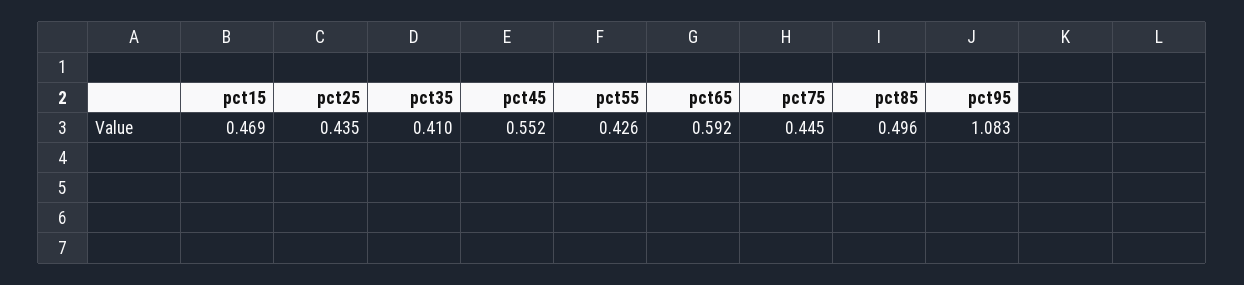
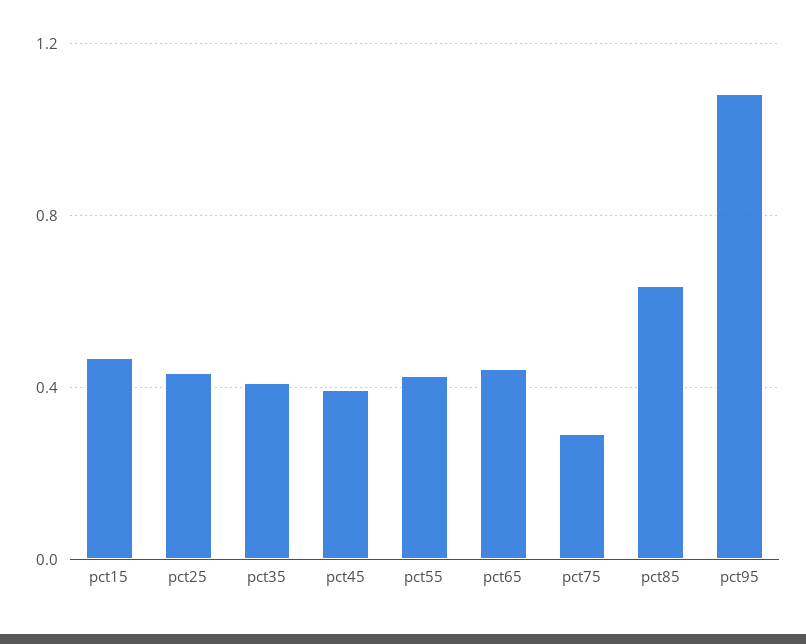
  {
    "pct15": 0.469,
    "pct25": 0.435,
    "pct35": 0.41,
-   "pct45": 0.552,
+   "pct45": 0.4,
    "pct55": 0.426,
-   "pct65": 0.592,
+   "pct65": 0.45,
-   "pct75": 0.445,
+   "pct75": 0.3,
-   "pct85": 0.496,
+   "pct85": 0.65,
    "pct95": 1.083
  }

